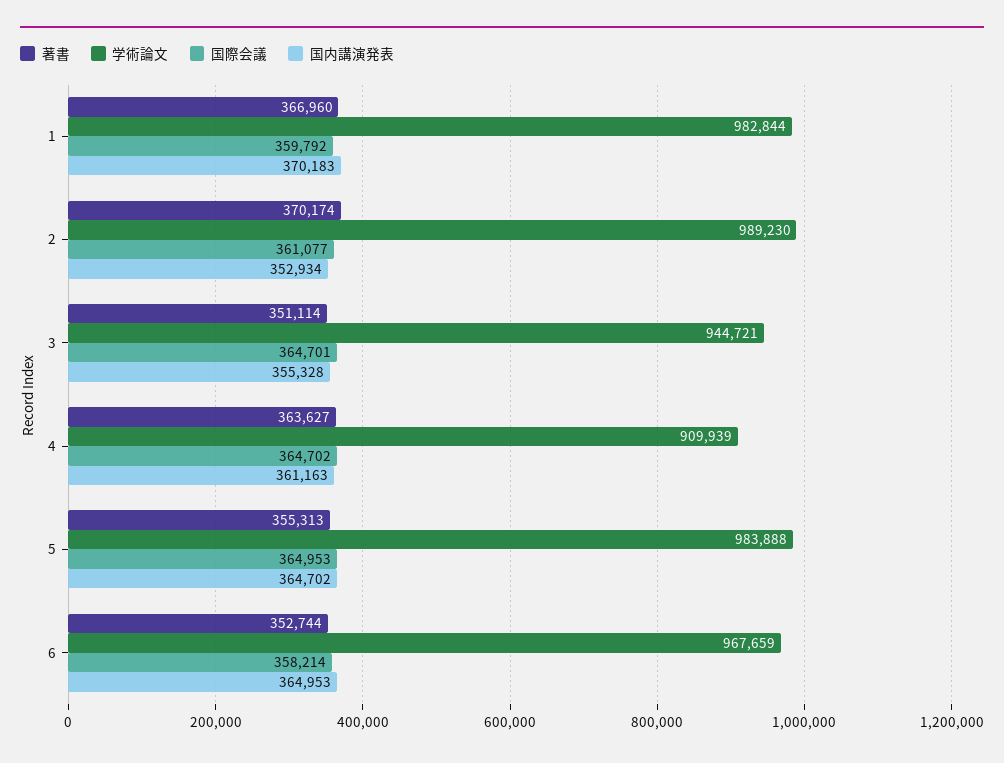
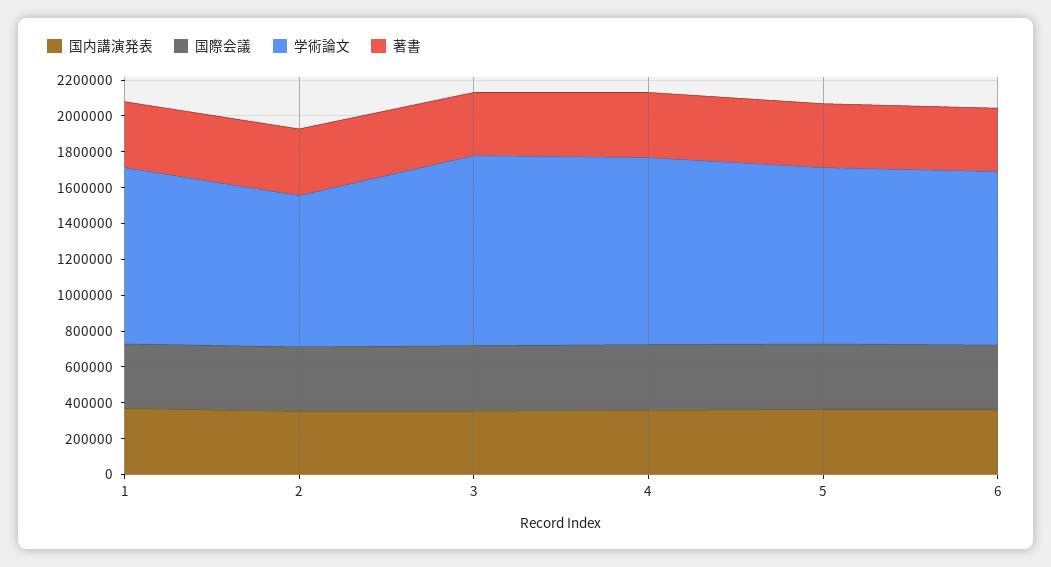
  {
    "著書": {
      "1": 366960,
      "2": 370174,
      "3": 351114,
      "4": 363627,
      "5": 355313,
      "6": 352744
    },
    "学術論文": {
      "1": 982844,
-     "2": 989230,
+     "2": 850000,
-     "3": 944721,
+     "3": 1050000,
-     "4": 909939,
+     "4": 1050000,
      "5": 983888,
      "6": 967659
    },
    "国際会議": {
      "1": 359792,
      "2": 361077,
      "3": 364701,
      "4": 364702,
      "5": 364953,
      "6": 358214
    },
    "国内講演発表": {
      "1": 370183,
      "2": 352934,
      "3": 355328,
      "4": 361163,
      "5": 364702,
      "6": 364953
    }
  }

